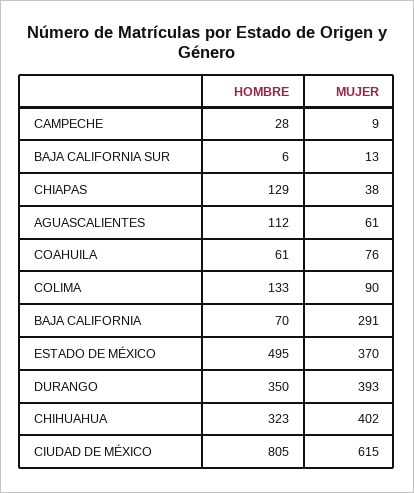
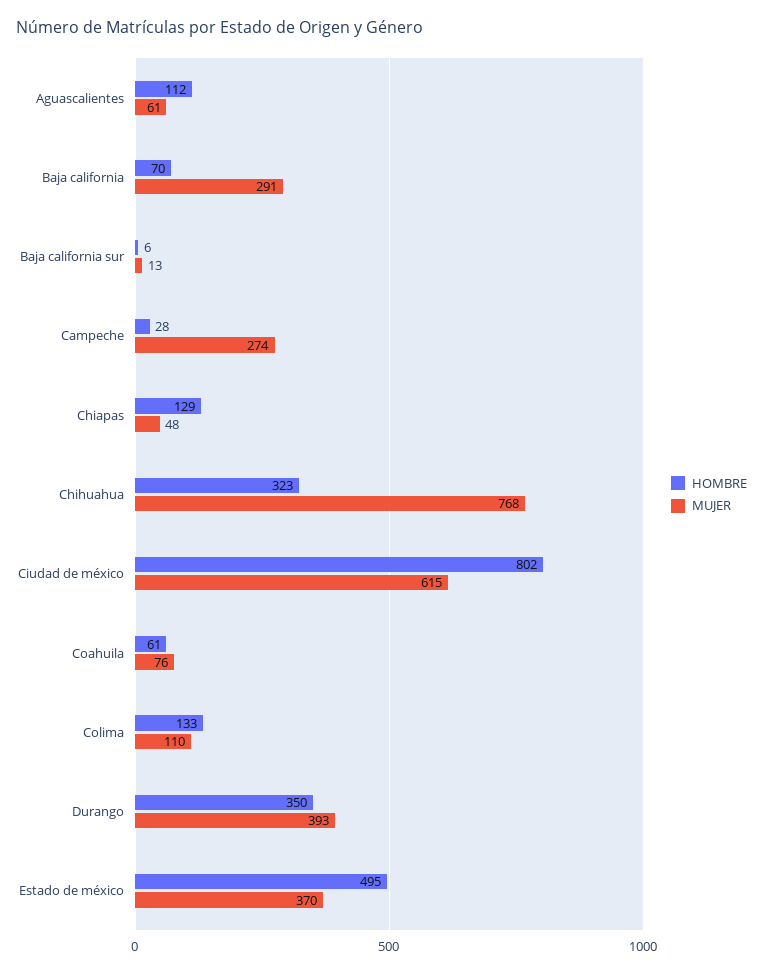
  {
    "HOMBRE": {
      "CAMPECHE": 28,
      "BAJA CALIFORNIA SUR": 6,
      "CHIAPAS": 129,
      "AGUASCALIENTES": 112,
      "COAHUILA": 61,
      "COLIMA": 133,
      "BAJA CALIFORNIA": 70,
      "ESTADO DE MÉXICO": 495,
      "DURANGO": 350,
      "CHIHUAHUA": 323,
-     "CIUDAD DE MÉXICO": 805
+     "CIUDAD DE MÉXICO": 802
    },
    "MUJER": {
-     "CAMPECHE": 9,
+     "CAMPECHE": 274,
      "BAJA CALIFORNIA SUR": 13,
-     "CHIAPAS": 38,
+     "CHIAPAS": 48,
      "AGUASCALIENTES": 61,
      "COAHUILA": 76,
-     "COLIMA": 90,
+     "COLIMA": 110,
      "BAJA CALIFORNIA": 291,
      "ESTADO DE MÉXICO": 370,
      "DURANGO": 393,
-     "CHIHUAHUA": 402,
+     "CHIHUAHUA": 768,
      "CIUDAD DE MÉXICO": 615
    }
  }

